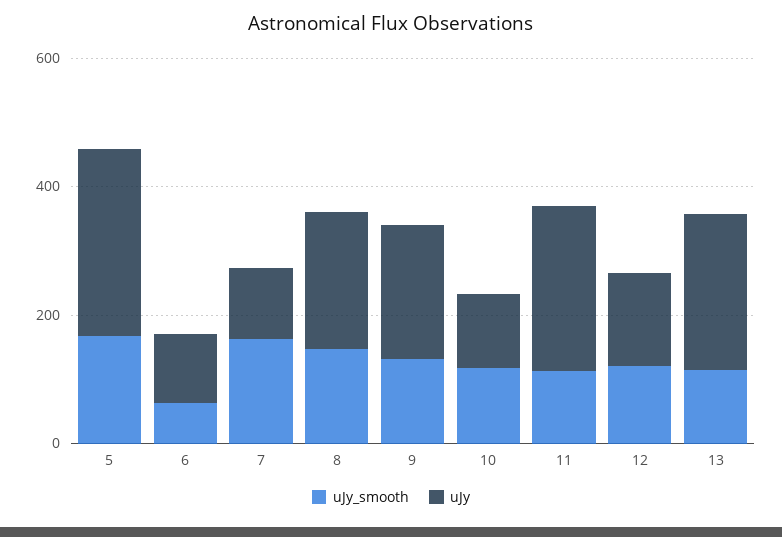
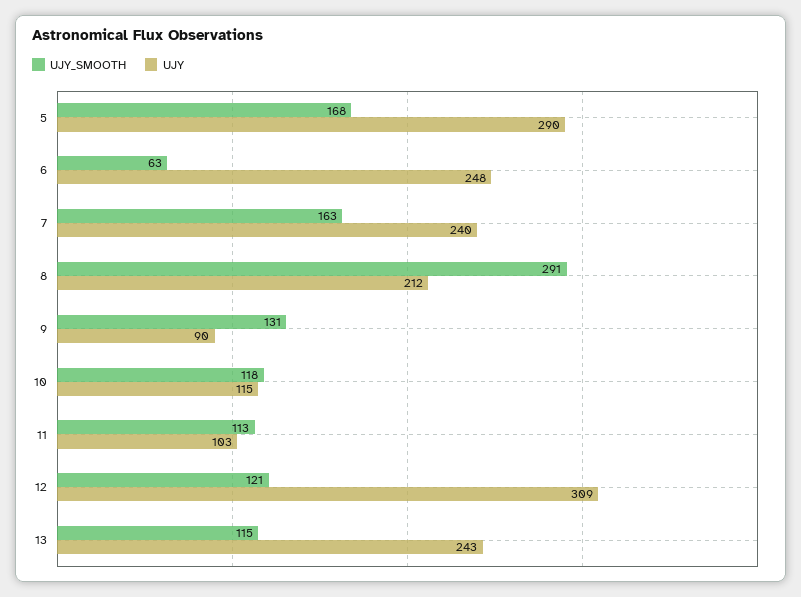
  {
    "uJy_smooth": {
      "5": 168,
      "6": 63,
      "7": 163,
-     "8": 150,
+     "8": 291,
      "9": 131,
      "10": 118,
      "11": 113,
      "12": 121,
      "13": 115
    },
    "uJy": {
      "5": 290,
-     "6": 100,
+     "6": 248,
-     "7": 100,
+     "7": 240,
      "8": 212,
-     "9": 200,
+     "9": 90,
      "10": 115,
-     "11": 250,
+     "11": 103,
-     "12": 150,
+     "12": 309,
      "13": 243
    }
  }

